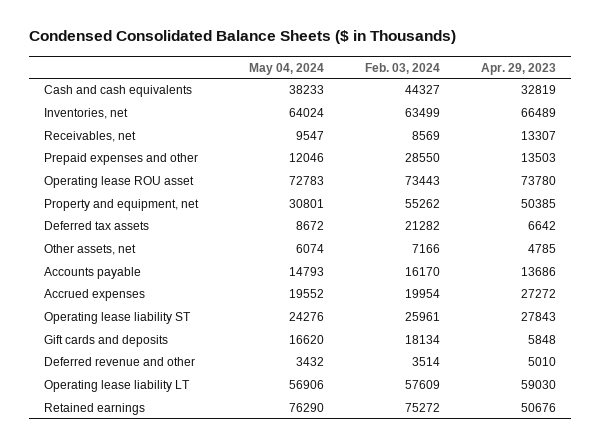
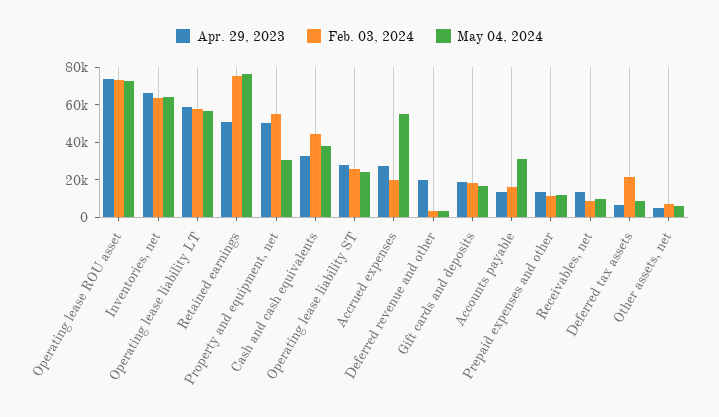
  {
    "May 04, 2024": {
      "Cash and cash equivalents": 38233,
      "Inventories, net": 64024,
      "Receivables, net": 9547,
      "Prepaid expenses and other": 12046,
      "Operating lease ROU asset": 72783,
      "Property and equipment, net": 30801,
      "Deferred tax assets": 8672,
      "Other assets, net": 6074,
-     "Accounts payable": 14793,
+     "Accounts payable": 30000,
-     "Accrued expenses": 19552,
+     "Accrued expenses": 55000,
      "Operating lease liability ST": 24276,
      "Gift cards and deposits": 16620,
      "Deferred revenue and other": 3432,
      "Operating lease liability LT": 56906,
      "Retained earnings": 76290
    },
    "Feb. 03, 2024": {
      "Cash and cash equivalents": 44327,
      "Inventories, net": 63499,
      "Receivables, net": 8569,
-     "Prepaid expenses and other": 28550,
+     "Prepaid expenses and other": 10000,
      "Operating lease ROU asset": 73443,
      "Property and equipment, net": 55262,
      "Deferred tax assets": 21282,
      "Other assets, net": 7166,
      "Accounts payable": 16170,
      "Accrued expenses": 19954,
      "Operating lease liability ST": 25961,
      "Gift cards and deposits": 18134,
      "Deferred revenue and other": 3514,
      "Operating lease liability LT": 57609,
      "Retained earnings": 75272
    },
    "Apr. 29, 2023": {
      "Cash and cash equivalents": 32819,
      "Inventories, net": 66489,
      "Receivables, net": 13307,
      "Prepaid expenses and other": 13503,
      "Operating lease ROU asset": 73780,
      "Property and equipment, net": 50385,
      "Deferred tax assets": 6642,
      "Other assets, net": 4785,
      "Accounts payable": 13686,
      "Accrued expenses": 27272,
      "Operating lease liability ST": 27843,
-     "Gift cards and deposits": 5848,
+     "Gift cards and deposits": 20000,
-     "Deferred revenue and other": 5010,
+     "Deferred revenue and other": 20000,
      "Operating lease liability LT": 59030,
      "Retained earnings": 50676
    }
  }

